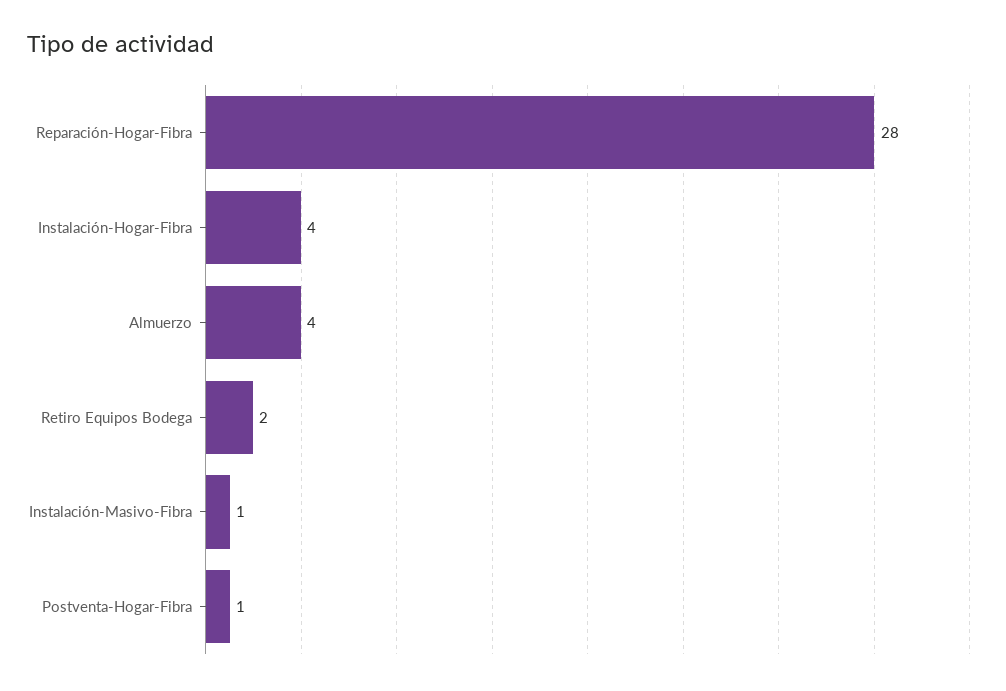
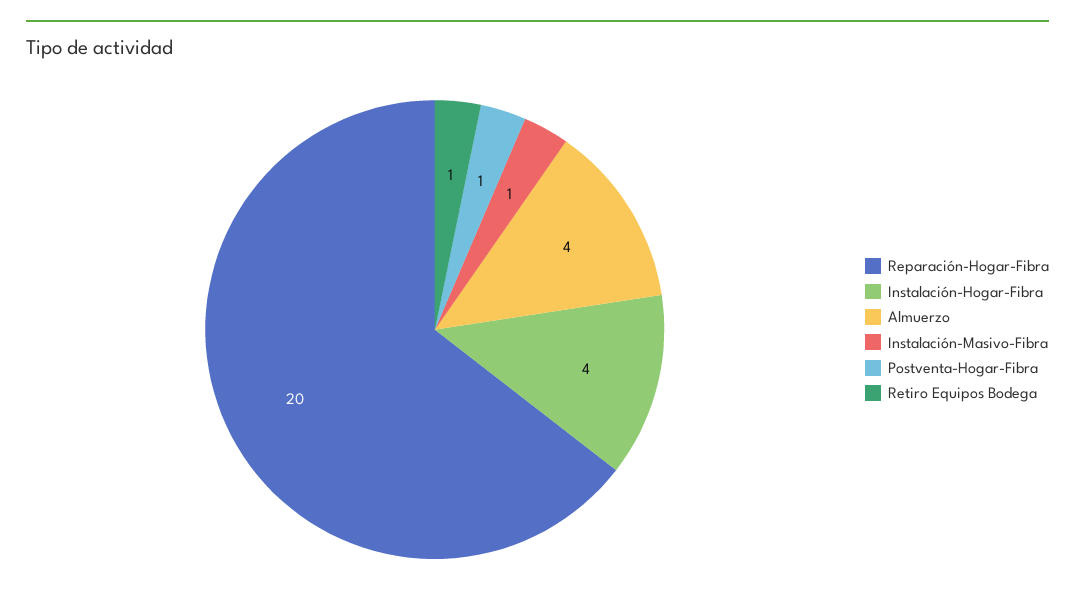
  {
-   "Reparación-Hogar-Fibra": 28,
+   "Reparación-Hogar-Fibra": 20,
    "Instalación-Hogar-Fibra": 4,
    "Almuerzo": 4,
-   "Retiro Equipos Bodega": 2,
+   "Retiro Equipos Bodega": 1,
    "Instalación-Masivo-Fibra": 1,
    "Postventa-Hogar-Fibra": 1
  }

